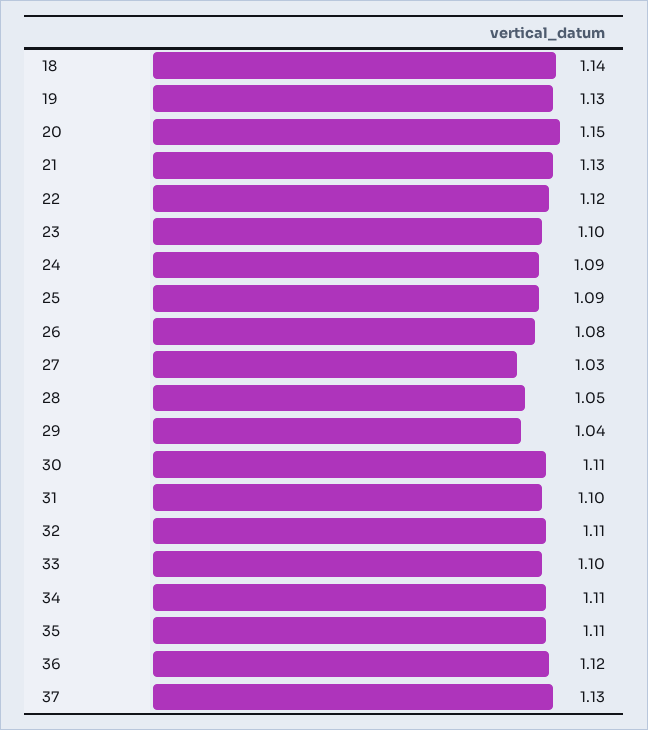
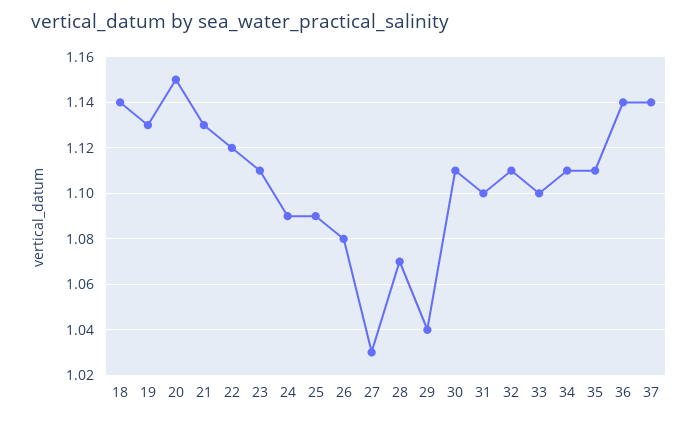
  {
    "18": 1.14,
    "19": 1.13,
    "20": 1.15,
    "21": 1.13,
    "22": 1.12,
-   "23": 1.1,
+   "23": 1.11,
    "24": 1.09,
    "25": 1.09,
    "26": 1.08,
    "27": 1.03,
-   "28": 1.05,
+   "28": 1.07,
    "29": 1.04,
    "30": 1.11,
    "31": 1.1,
    "32": 1.11,
    "33": 1.1,
    "34": 1.11,
    "35": 1.11,
-   "36": 1.12,
+   "36": 1.14,
-   "37": 1.13
+   "37": 1.14
  }

